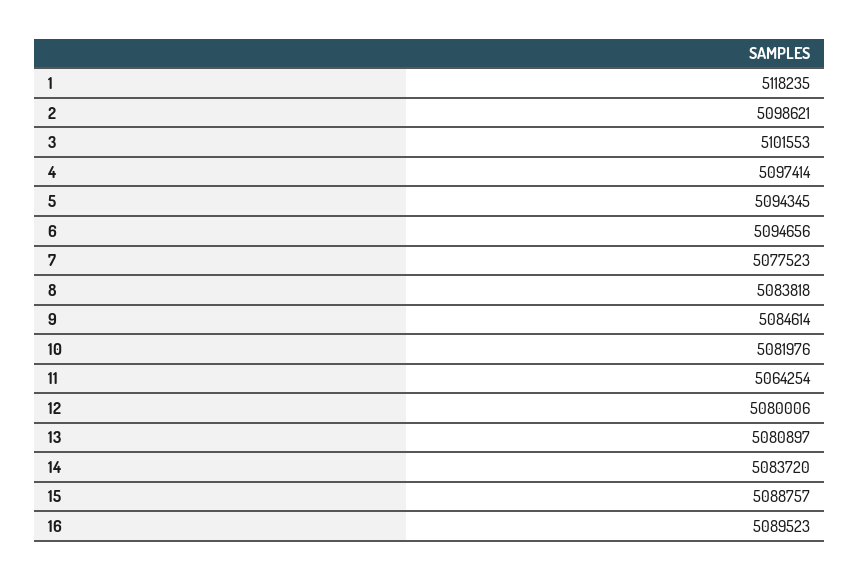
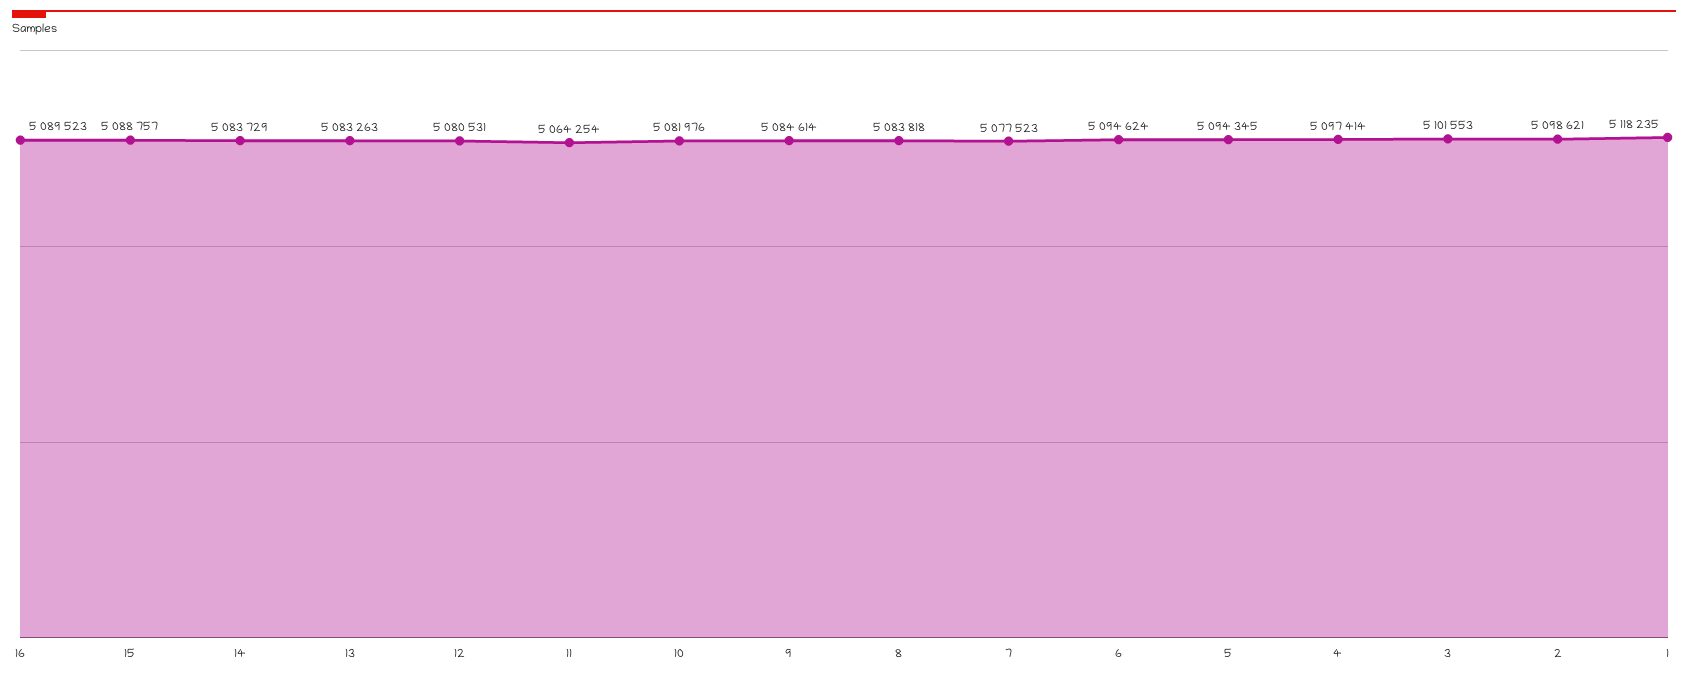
  {
    "1": 5118235,
    "2": 5098621,
    "3": 5101553,
    "4": 5097414,
    "5": 5094345,
-   "6": 5094656,
+   "6": 5094624,
    "7": 5077523,
    "8": 5083818,
    "9": 5084614,
    "10": 5081976,
    "11": 5064254,
-   "12": 5080006,
+   "12": 5080531,
-   "13": 5080897,
+   "13": 5083263,
-   "14": 5083720,
+   "14": 5083729,
    "15": 5088757,
    "16": 5089523
  }

